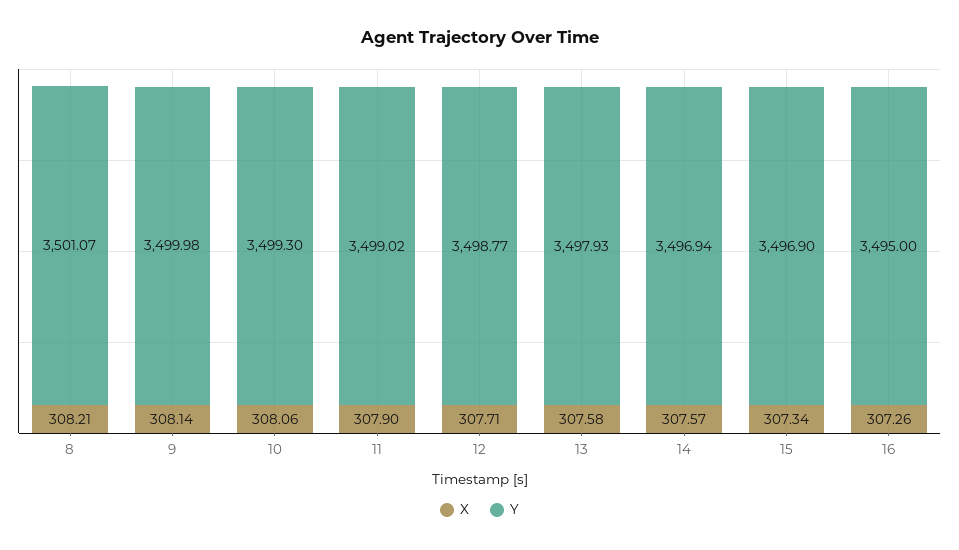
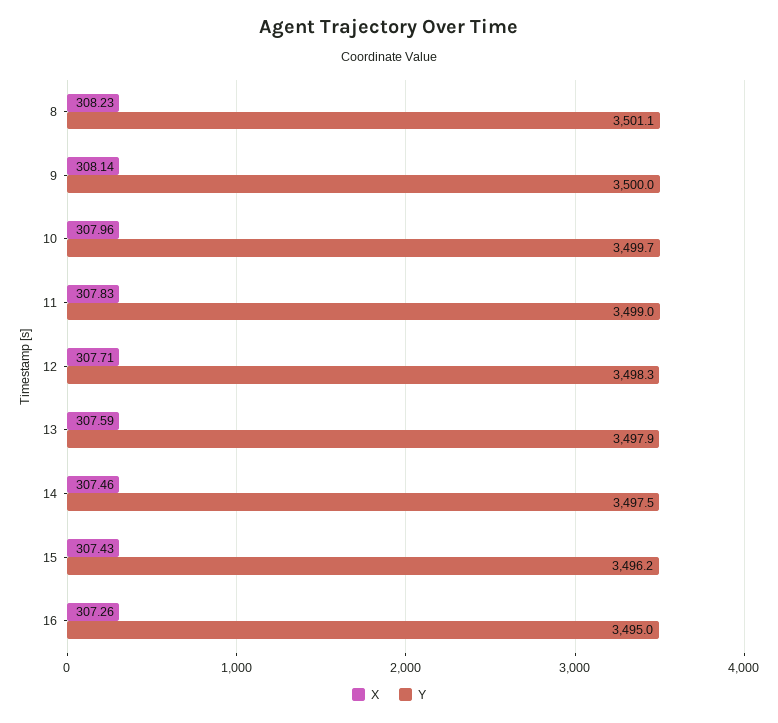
  {
    "X": {
-     "8": 308.21,
+     "8": 308.23,
      "9": 308.14,
-     "10": 308.06,
+     "10": 307.96,
-     "11": 307.9,
+     "11": 307.83,
      "12": 307.71,
-     "13": 307.58,
+     "13": 307.59,
-     "14": 307.57,
+     "14": 307.46,
-     "15": 307.34,
+     "15": 307.43,
      "16": 307.26
    },
    "Y": {
      "8": 3501.07,
      "9": 3499.98,
-     "10": 3499.3,
+     "10": 3499.7,
      "11": 3499.02,
-     "12": 3498.77,
+     "12": 3498.3,
      "13": 3497.93,
-     "14": 3496.94,
+     "14": 3497.5,
-     "15": 3496.9,
+     "15": 3496.2,
      "16": 3495
    }
  }

